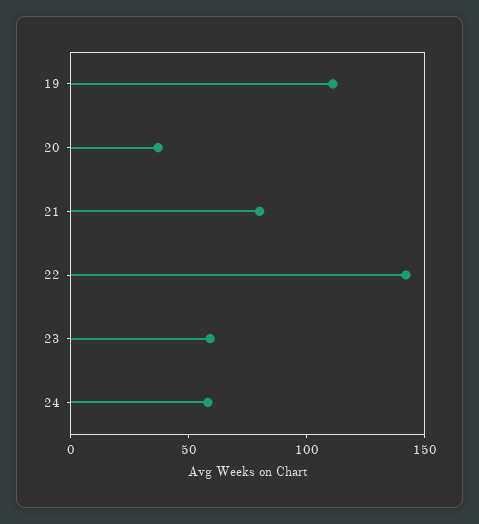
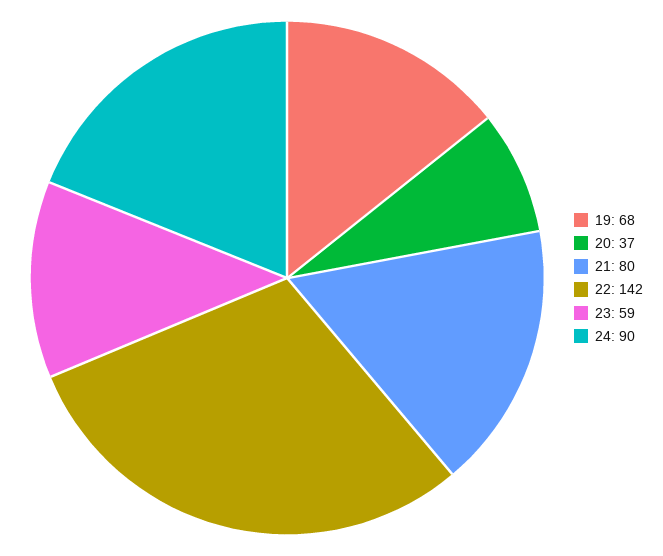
  {
-   "19": 110,
+   "19": 68,
    "20": 37,
    "21": 80,
    "22": 142,
    "23": 59,
-   "24": 60
+   "24": 90
  }

